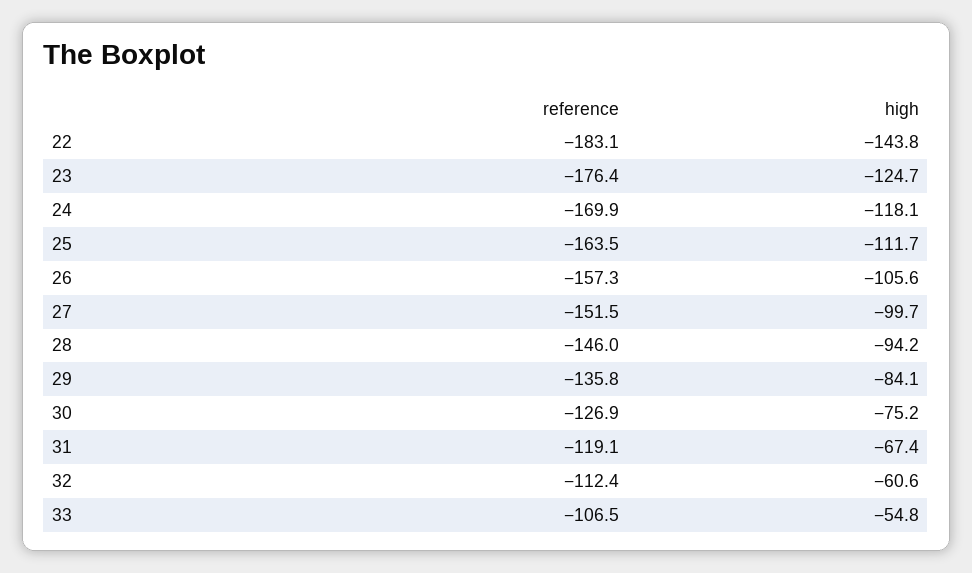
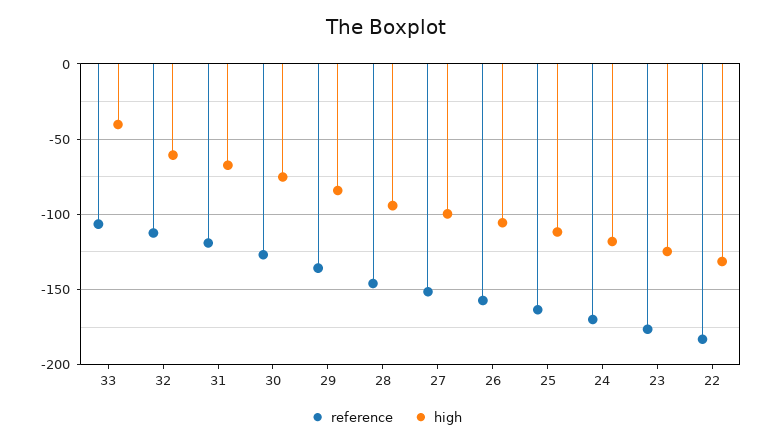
  {
    "reference": {
      "22": -183.1,
      "23": -176.4,
      "24": -169.9,
      "25": -163.5,
      "26": -157.3,
      "27": -151.5,
      "28": -146,
      "29": -135.8,
      "30": -126.9,
      "31": -119.1,
      "32": -112.4,
      "33": -106.5
    },
    "high": {
-     "22": -143.8,
+     "22": -130,
      "23": -124.7,
      "24": -118.1,
      "25": -111.7,
      "26": -105.6,
      "27": -99.7,
      "28": -94.2,
      "29": -84.1,
      "30": -75.2,
      "31": -67.4,
      "32": -60.6,
-     "33": -54.8
+     "33": -40
    }
  }

